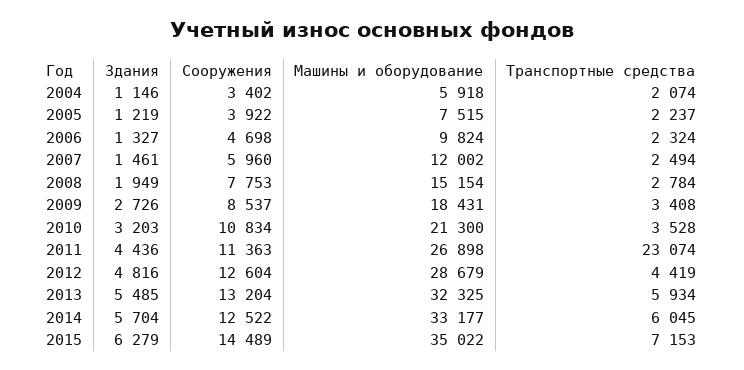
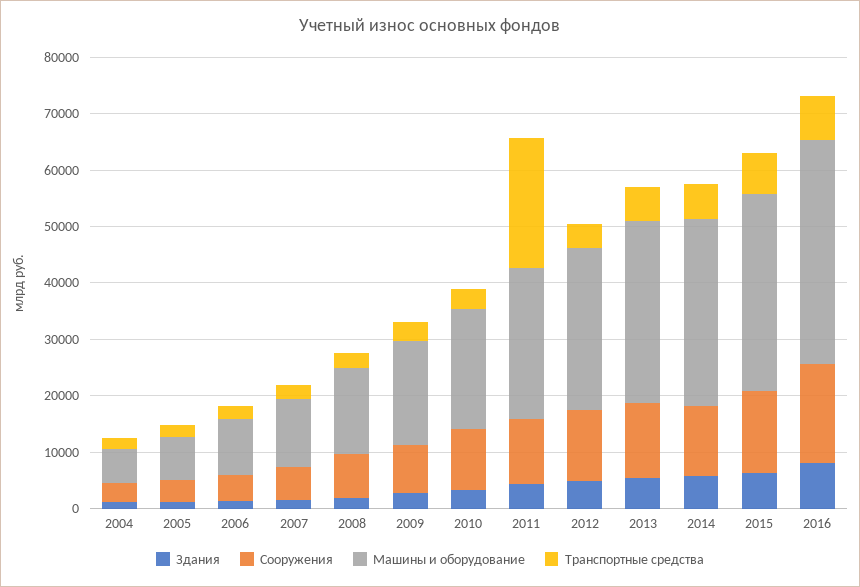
  {
    "Здания": {
      "2004": 1146,
      "2005": 1219,
      "2006": 1327,
      "2007": 1461,
      "2008": 1949,
      "2009": 2726,
      "2010": 3203,
      "2011": 4436,
      "2012": 4816,
      "2013": 5485,
      "2014": 5704,
-     "2015": 6279
+     "2015": 6279,
+     "2016": 8000
    },
    "Сооружения": {
      "2004": 3402,
      "2005": 3922,
      "2006": 4698,
      "2007": 5960,
      "2008": 7753,
      "2009": 8537,
      "2010": 10834,
      "2011": 11363,
      "2012": 12604,
      "2013": 13204,
      "2014": 12522,
-     "2015": 14489
+     "2015": 14489,
+     "2016": 18000
    },
    "Машины и оборудование": {
      "2004": 5918,
      "2005": 7515,
      "2006": 9824,
      "2007": 12002,
      "2008": 15154,
      "2009": 18431,
      "2010": 21300,
      "2011": 26898,
      "2012": 28679,
      "2013": 32325,
      "2014": 33177,
-     "2015": 35022
+     "2015": 35022,
+     "2016": 40000
    },
    "Транспортные средства": {
      "2004": 2074,
      "2005": 2237,
      "2006": 2324,
      "2007": 2494,
      "2008": 2784,
      "2009": 3408,
      "2010": 3528,
      "2011": 23074,
      "2012": 4419,
      "2013": 5934,
      "2014": 6045,
-     "2015": 7153
+     "2015": 7153,
+     "2016": 8000
    }
  }

